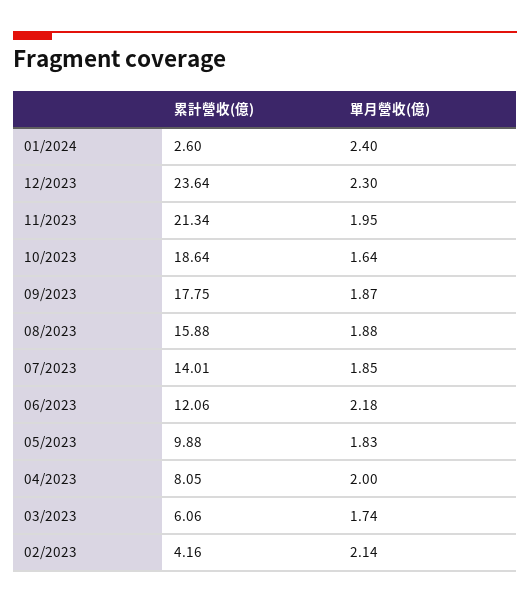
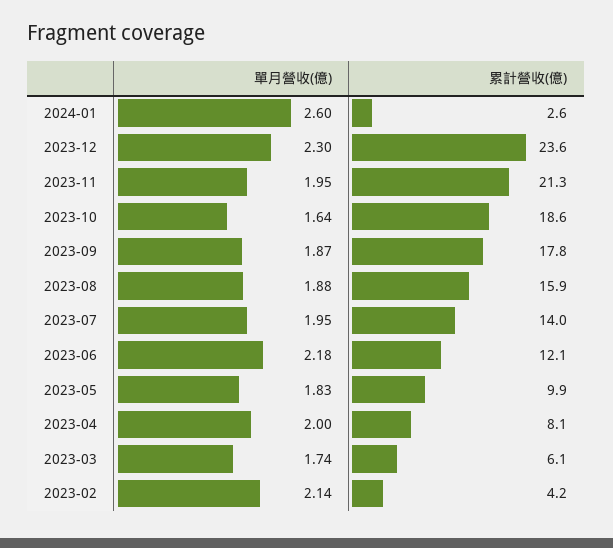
  {
    "累計營收(億)": {
      "01/2024": 2.6,
      "12/2023": 23.64,
      "11/2023": 21.34,
      "10/2023": 18.64,
      "09/2023": 17.75,
      "08/2023": 15.88,
      "07/2023": 14.01,
      "06/2023": 12.06,
      "05/2023": 9.88,
      "04/2023": 8.05,
      "03/2023": 6.06,
      "02/2023": 4.16
    },
    "單月營收(億)": {
-     "01/2024": 2.4,
+     "01/2024": 2.6,
      "12/2023": 2.3,
      "11/2023": 1.95,
      "10/2023": 1.64,
      "09/2023": 1.87,
      "08/2023": 1.88,
-     "07/2023": 1.85,
+     "07/2023": 1.95,
      "06/2023": 2.18,
      "05/2023": 1.83,
      "04/2023": 2,
      "03/2023": 1.74,
      "02/2023": 2.14
    }
  }

